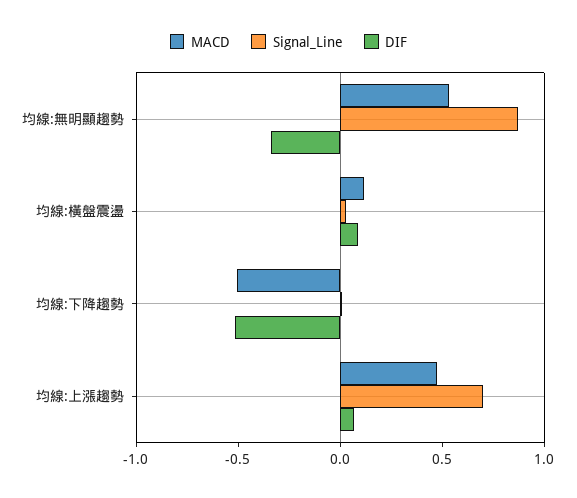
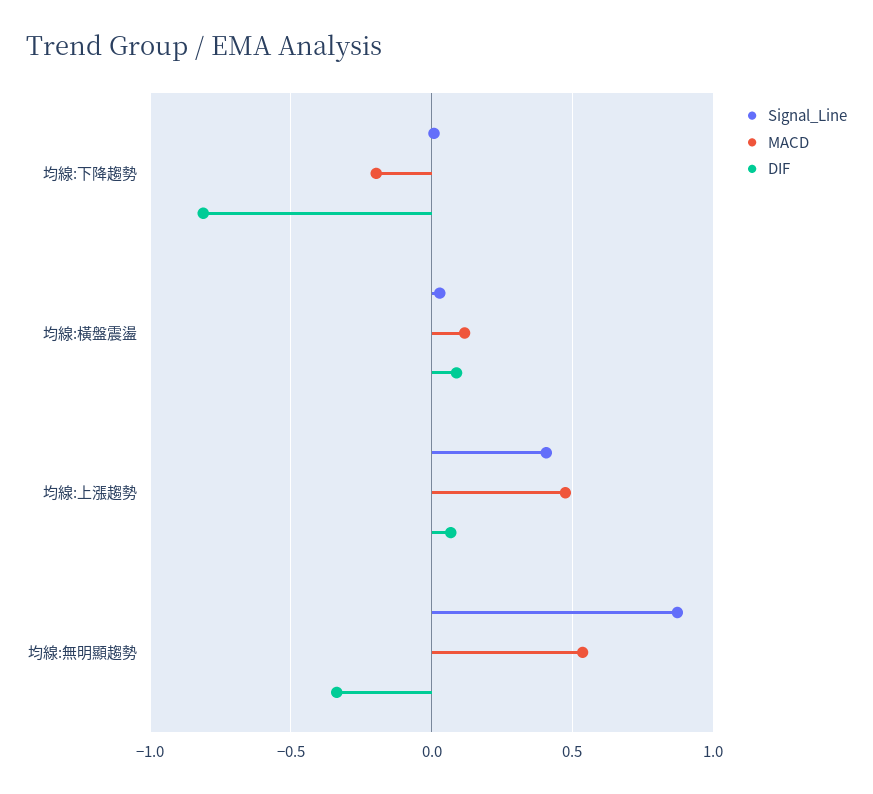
  {
    "MACD": {
      "均線:無明顯趨勢": 0.55,
      "均線:橫盤震盪": 0.1,
-     "均線:下降趨勢": -0.5,
+     "均線:下降趨勢": -0.2,
      "均線:上漲趨勢": 0.45
    },
    "Signal_Line": {
      "均線:無明顯趨勢": 0.85,
      "均線:橫盤震盪": 0.05,
      "均線:下降趨勢": 0,
-     "均線:上漲趨勢": 0.7
+     "均線:上漲趨勢": 0.4
    },
    "DIF": {
      "均線:無明顯趨勢": -0.35,
      "均線:橫盤震盪": 0.1,
-     "均線:下降趨勢": -0.5,
+     "均線:下降趨勢": -0.8,
      "均線:上漲趨勢": 0.05
    }
  }

